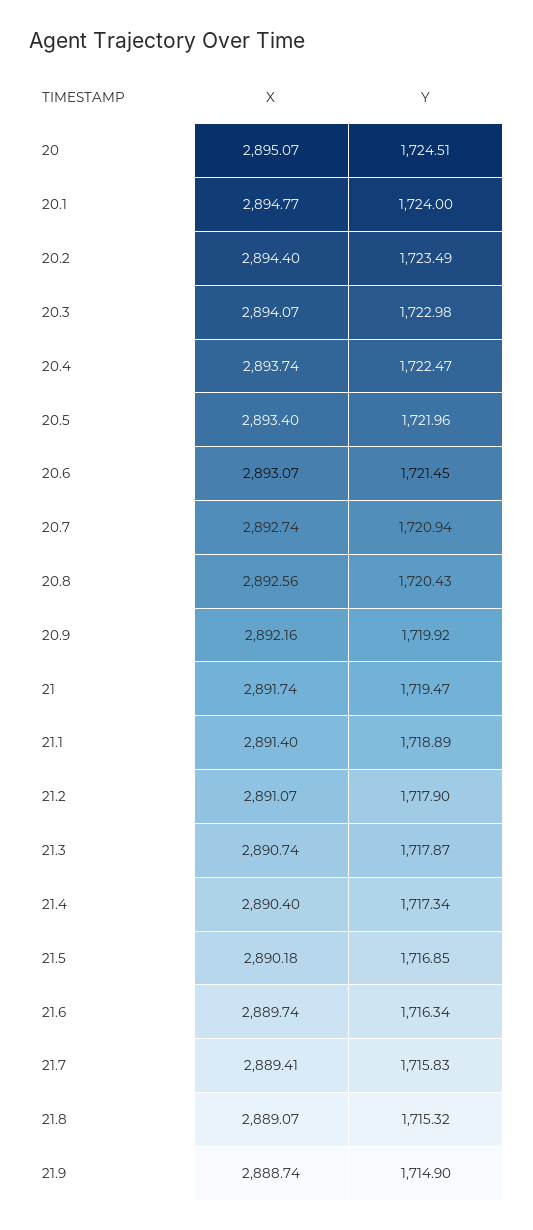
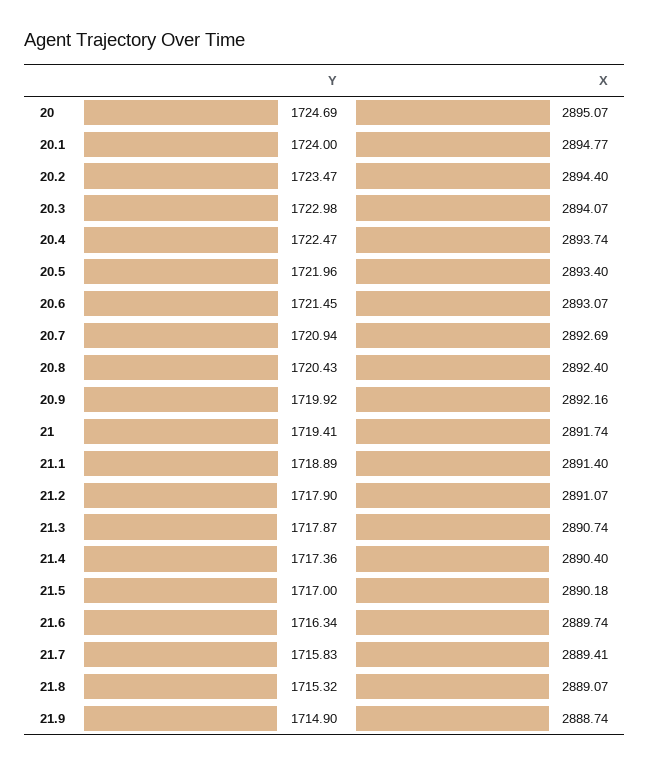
  {
    "X": {
      "20": 2895.07,
      "20.1": 2894.77,
      "20.2": 2894.4,
      "20.3": 2894.07,
      "20.4": 2893.74,
      "20.5": 2893.4,
      "20.6": 2893.07,
-     "20.7": 2892.74,
+     "20.7": 2892.69,
-     "20.8": 2892.56,
+     "20.8": 2892.4,
      "20.9": 2892.16,
      "21": 2891.74,
      "21.1": 2891.4,
      "21.2": 2891.07,
      "21.3": 2890.74,
      "21.4": 2890.4,
      "21.5": 2890.18,
      "21.6": 2889.74,
      "21.7": 2889.41,
      "21.8": 2889.07,
      "21.9": 2888.74
    },
    "Y": {
-     "20": 1724.51,
+     "20": 1724.69,
      "20.1": 1724,
-     "20.2": 1723.49,
+     "20.2": 1723.47,
      "20.3": 1722.98,
      "20.4": 1722.47,
      "20.5": 1721.96,
      "20.6": 1721.45,
      "20.7": 1720.94,
      "20.8": 1720.43,
      "20.9": 1719.92,
-     "21": 1719.47,
+     "21": 1719.41,
      "21.1": 1718.89,
      "21.2": 1717.9,
      "21.3": 1717.87,
-     "21.4": 1717.34,
+     "21.4": 1717.36,
-     "21.5": 1716.85,
+     "21.5": 1717,
      "21.6": 1716.34,
      "21.7": 1715.83,
      "21.8": 1715.32,
      "21.9": 1714.9
    }
  }

